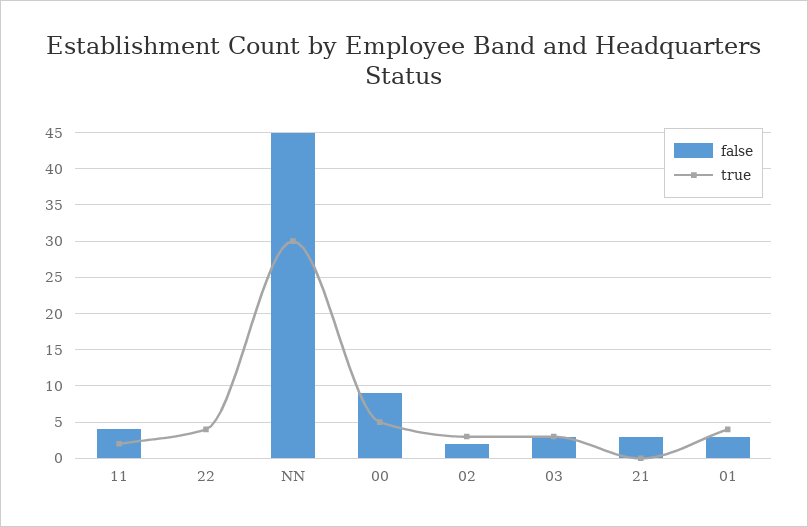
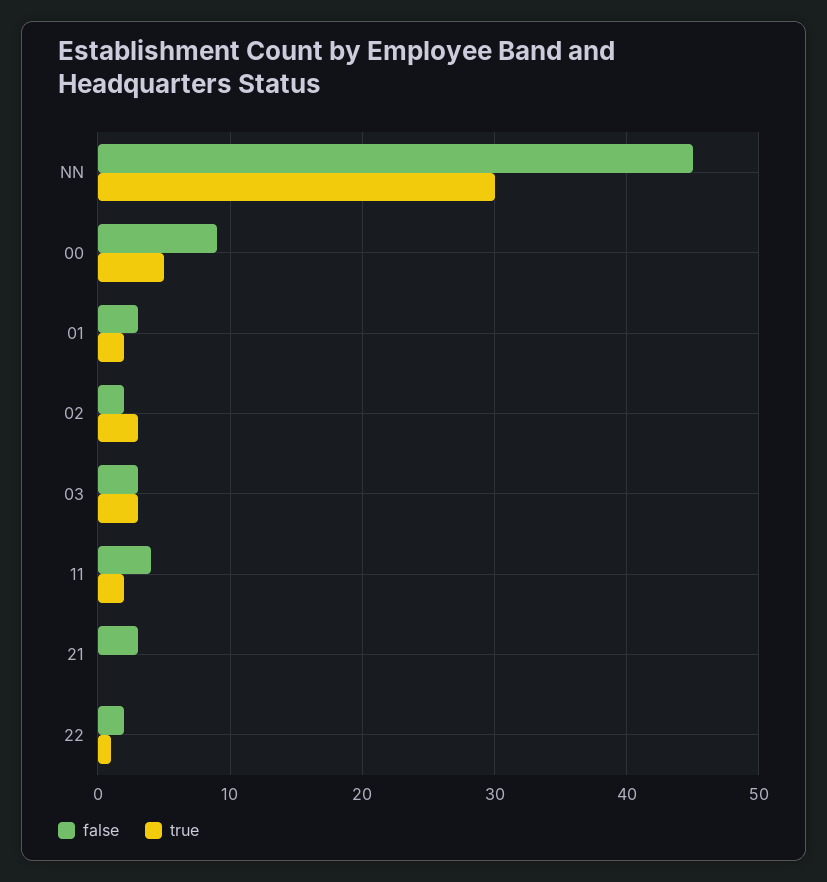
  {
    "false": {
      "11": 4,
-     "22": 0,
+     "22": 2,
      "NN": 45,
      "00": 9,
      "02": 2,
      "03": 3,
      "21": 3,
      "01": 3
    },
    "true": {
      "11": 2,
-     "22": 4,
+     "22": 1,
      "NN": 30,
      "00": 5,
      "02": 3,
      "03": 3,
      "21": 0,
-     "01": 4
+     "01": 2
    }
  }

